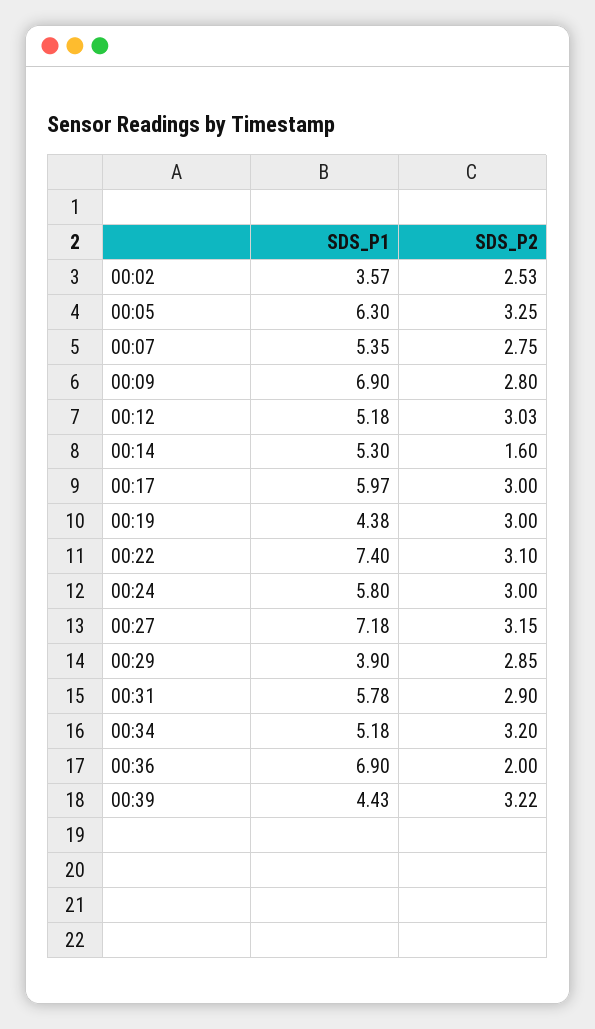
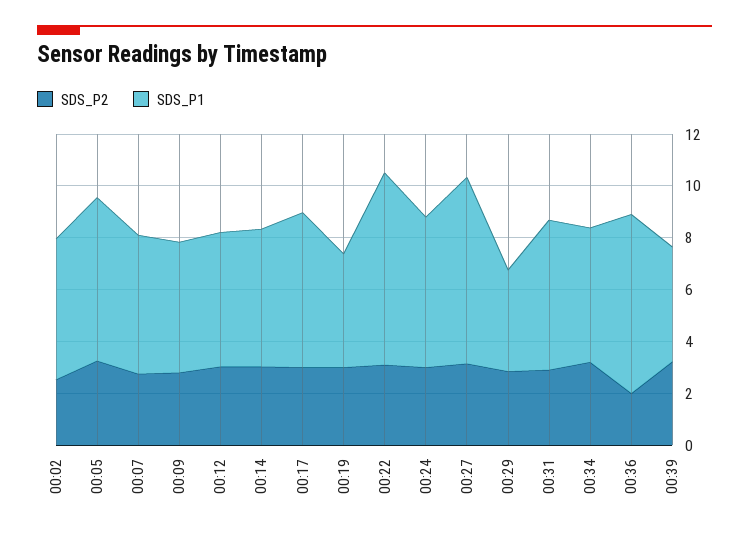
  {
    "SDS_P1": {
-     "00:02": 3.57,
+     "00:02": 5.5,
      "00:05": 6.3,
      "00:07": 5.35,
-     "00:09": 6.9,
+     "00:09": 5,
      "00:12": 5.18,
      "00:14": 5.3,
      "00:17": 5.97,
      "00:19": 4.38,
      "00:22": 7.4,
      "00:24": 5.8,
      "00:27": 7.18,
      "00:29": 3.9,
      "00:31": 5.78,
      "00:34": 5.18,
      "00:36": 6.9,
      "00:39": 4.43
    },
    "SDS_P2": {
      "00:02": 2.53,
      "00:05": 3.25,
      "00:07": 2.75,
      "00:09": 2.8,
      "00:12": 3.03,
-     "00:14": 1.6,
+     "00:14": 3,
      "00:17": 3,
      "00:19": 3,
      "00:22": 3.1,
      "00:24": 3,
      "00:27": 3.15,
      "00:29": 2.85,
      "00:31": 2.9,
      "00:34": 3.2,
      "00:36": 2,
      "00:39": 3.22
    }
  }

